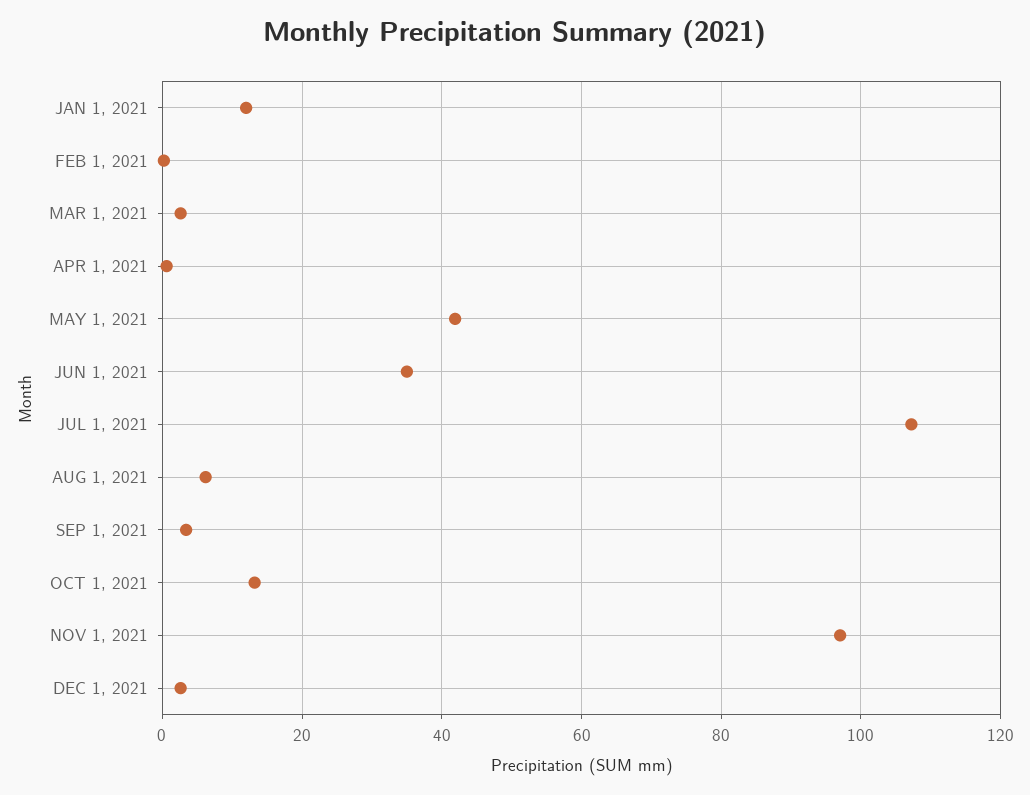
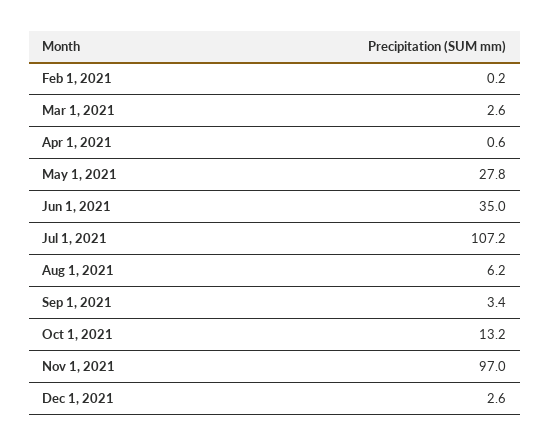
  {
-   "JAN 1, 2021": 12,
    "FEB 1, 2021": 0.2,
    "MAR 1, 2021": 2.6,
    "APR 1, 2021": 0.6,
-   "MAY 1, 2021": 42,
+   "MAY 1, 2021": 27.8,
    "JUN 1, 2021": 35,
    "JUL 1, 2021": 107.2,
    "AUG 1, 2021": 6.2,
    "SEP 1, 2021": 3.4,
    "OCT 1, 2021": 13.2,
    "NOV 1, 2021": 97,
    "DEC 1, 2021": 2.6
  }

